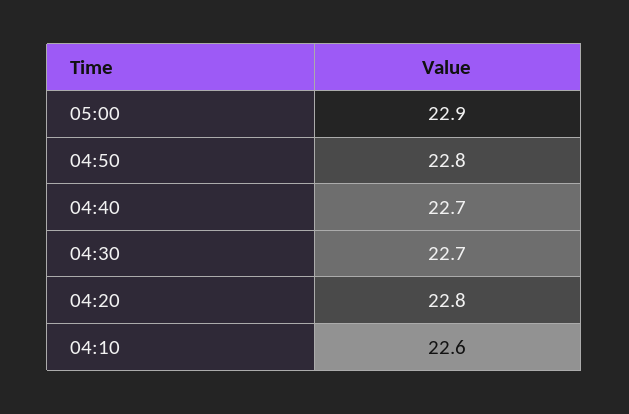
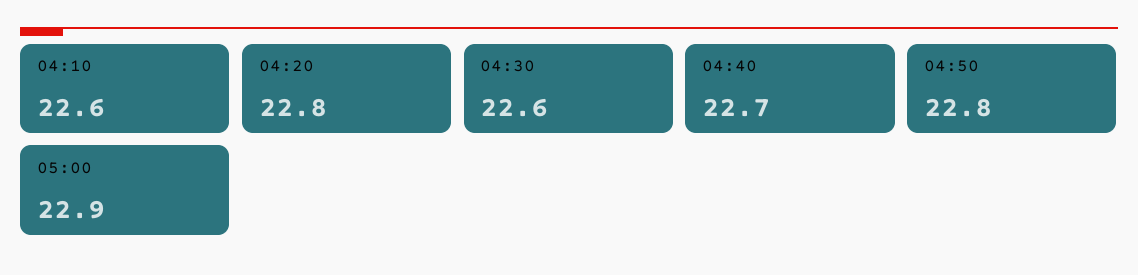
  {
    "05:00": 22.9,
    "04:50": 22.8,
    "04:40": 22.7,
-   "04:30": 22.7,
+   "04:30": 22.6,
    "04:20": 22.8,
    "04:10": 22.6
  }

